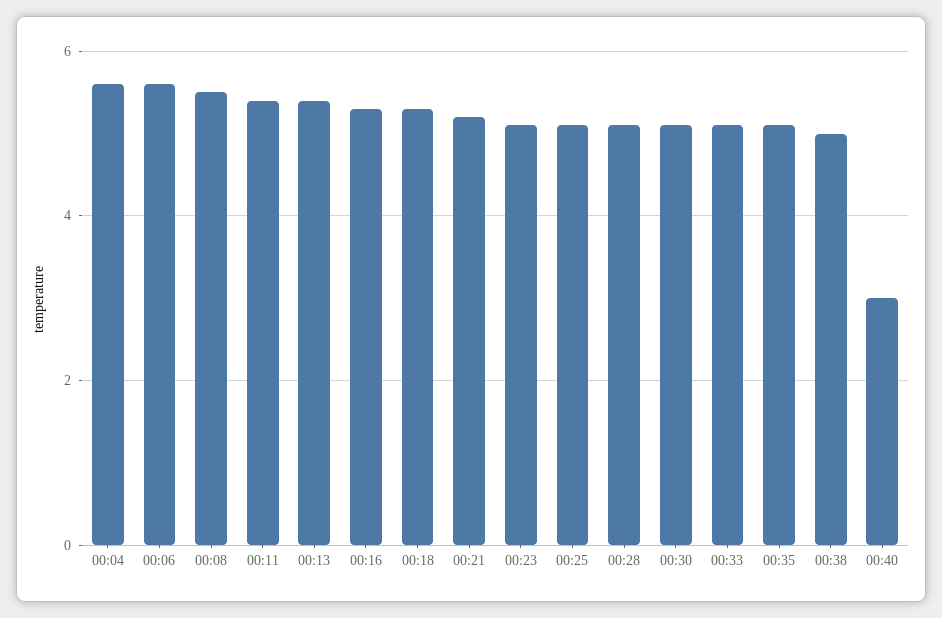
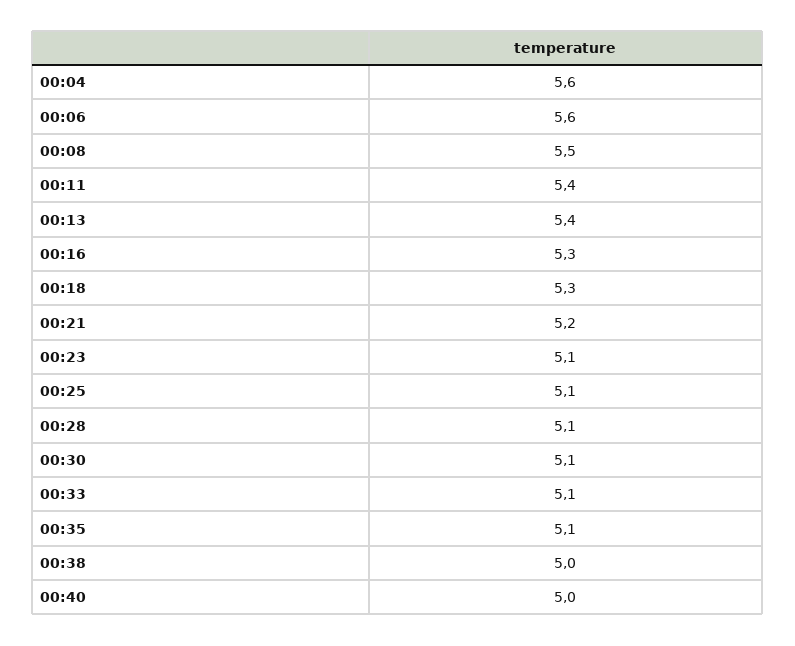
  {
    "00:04": 5.6,
    "00:06": 5.6,
    "00:08": 5.5,
    "00:11": 5.4,
    "00:13": 5.4,
    "00:16": 5.3,
    "00:18": 5.3,
    "00:21": 5.2,
    "00:23": 5.1,
    "00:25": 5.1,
    "00:28": 5.1,
    "00:30": 5.1,
    "00:33": 5.1,
    "00:35": 5.1,
    "00:38": 5,
-   "00:40": 3
+   "00:40": 5
  }

